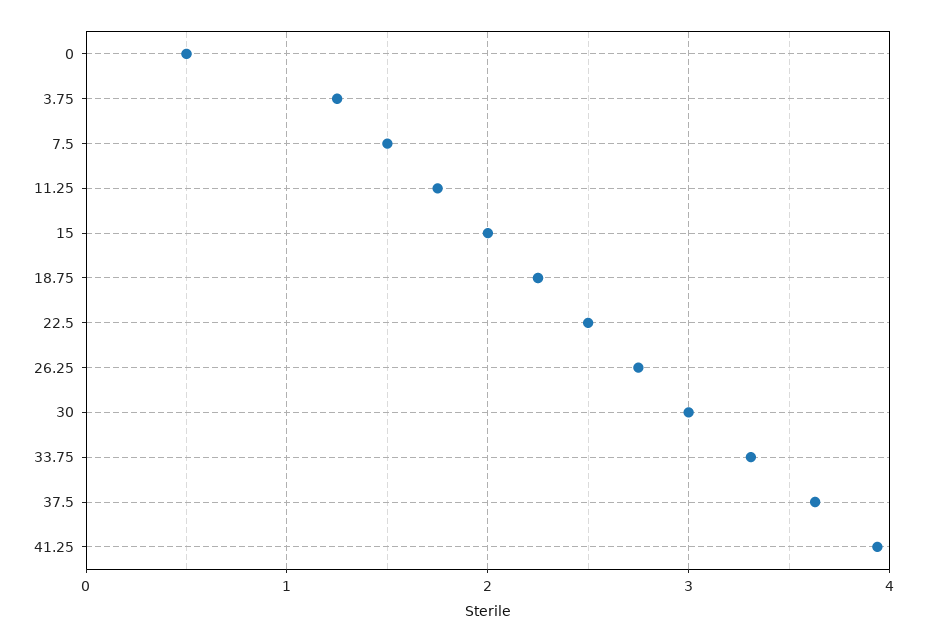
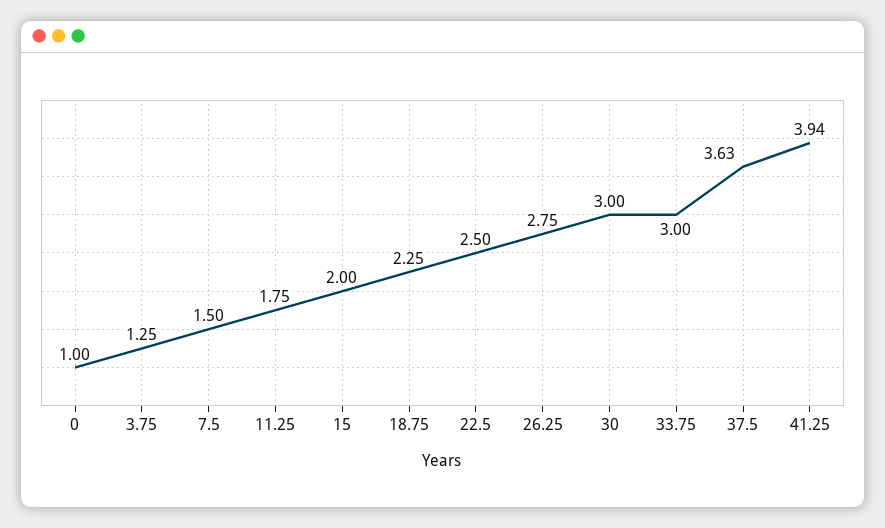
  {
-   "0": 0.5,
+   "0": 1,
    "3.75": 1.25,
    "7.5": 1.5,
    "11.25": 1.75,
    "15": 2,
    "18.75": 2.25,
    "22.5": 2.5,
    "26.25": 2.75,
    "30": 3,
-   "33.75": 3.3,
+   "33.75": 3,
    "37.5": 3.63,
    "41.25": 3.94
  }

